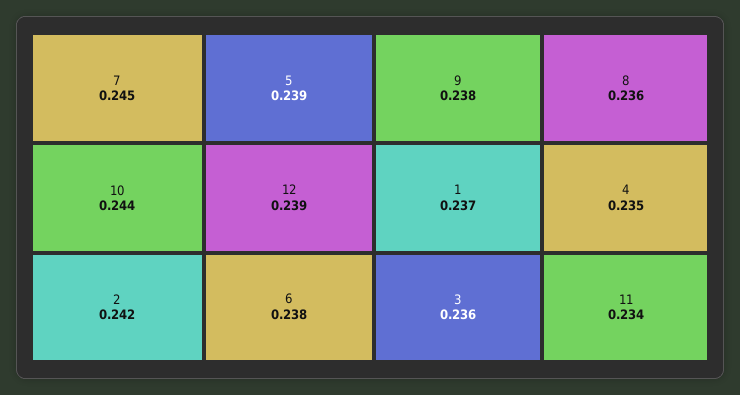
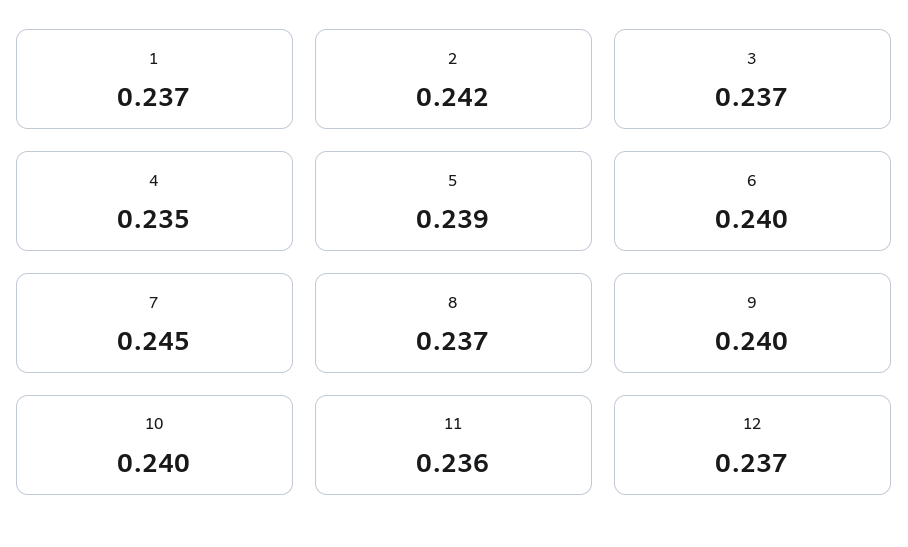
  {
    "7": 0.245,
-   "10": 0.244,
+   "10": 0.24,
    "2": 0.242,
    "5": 0.239,
-   "12": 0.239,
+   "12": 0.237,
-   "6": 0.238,
+   "6": 0.24,
-   "9": 0.238,
+   "9": 0.24,
    "1": 0.237,
-   "3": 0.236,
+   "3": 0.237,
-   "8": 0.236,
+   "8": 0.237,
    "4": 0.235,
-   "11": 0.234
+   "11": 0.236
  }

